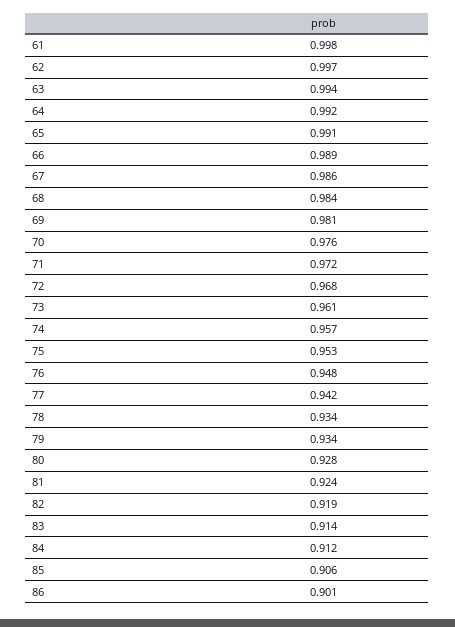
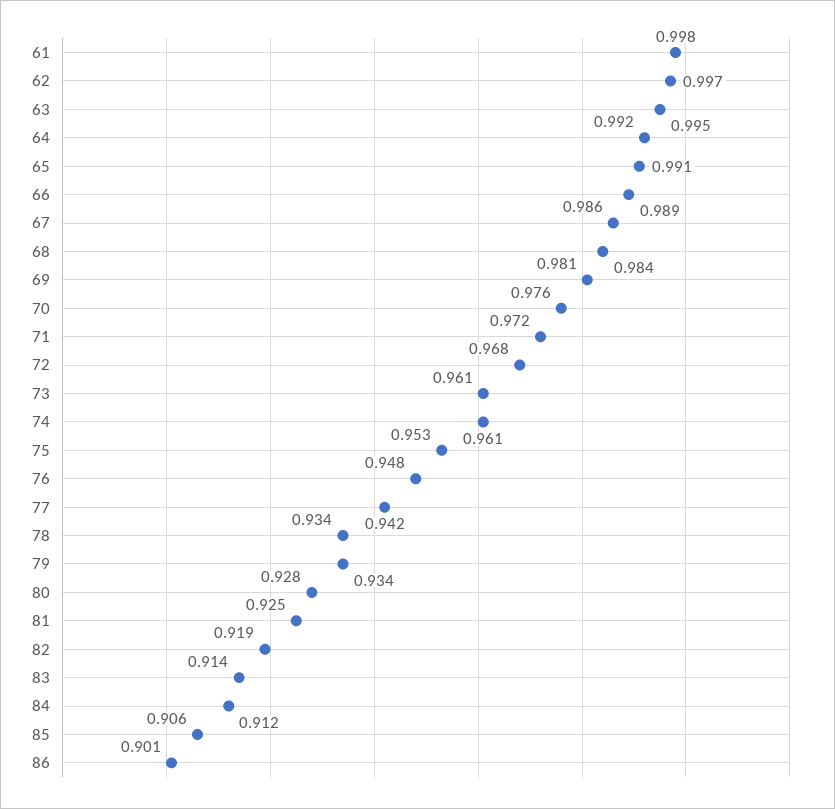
  {
    "61": 0.998,
    "62": 0.997,
-   "63": 0.994,
+   "63": 0.995,
    "64": 0.992,
    "65": 0.991,
    "66": 0.989,
    "67": 0.986,
    "68": 0.984,
    "69": 0.981,
    "70": 0.976,
    "71": 0.972,
    "72": 0.968,
    "73": 0.961,
-   "74": 0.957,
+   "74": 0.961,
    "75": 0.953,
    "76": 0.948,
    "77": 0.942,
    "78": 0.934,
    "79": 0.934,
    "80": 0.928,
-   "81": 0.924,
+   "81": 0.925,
    "82": 0.919,
    "83": 0.914,
    "84": 0.912,
    "85": 0.906,
    "86": 0.901
  }

